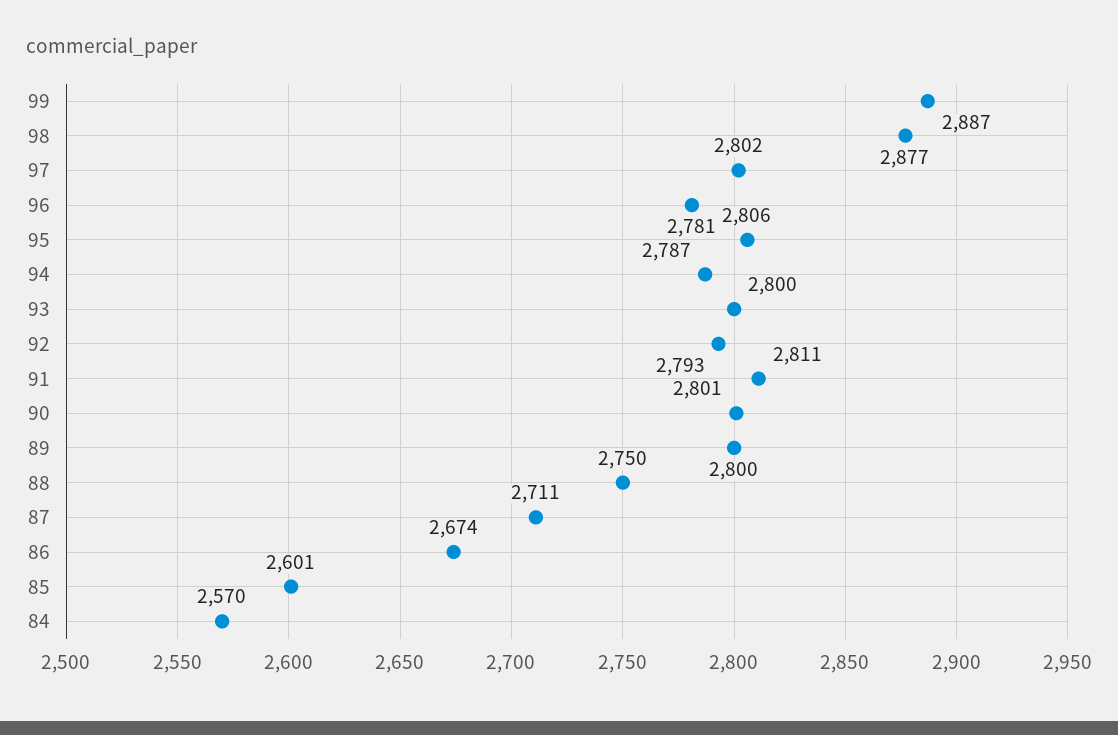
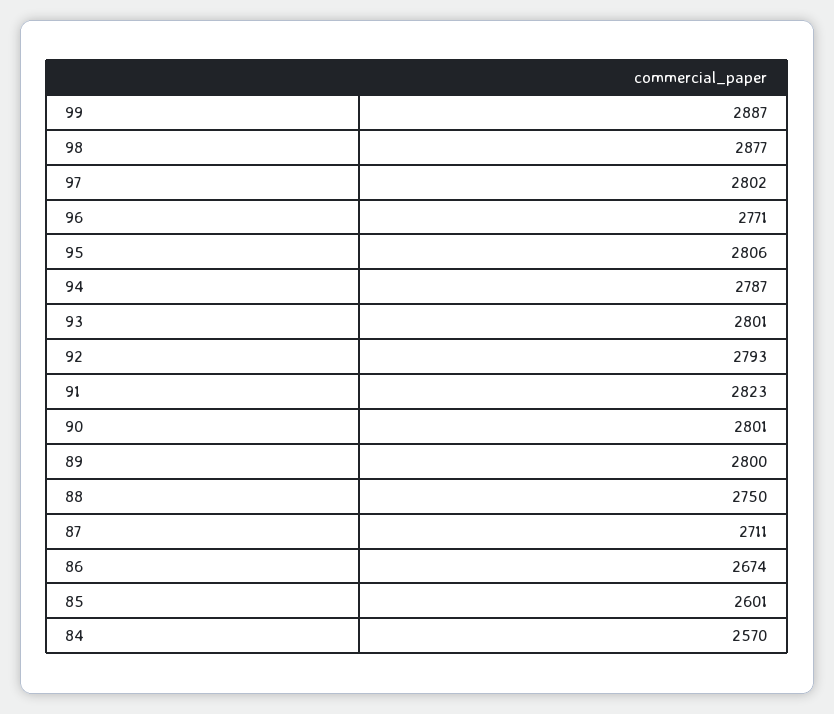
  {
    "99": 2887,
    "98": 2877,
    "97": 2802,
-   "96": 2781,
+   "96": 2771,
    "95": 2806,
    "94": 2787,
-   "93": 2800,
+   "93": 2801,
    "92": 2793,
-   "91": 2811,
+   "91": 2823,
    "90": 2801,
    "89": 2800,
    "88": 2750,
    "87": 2711,
    "86": 2674,
    "85": 2601,
    "84": 2570
  }

